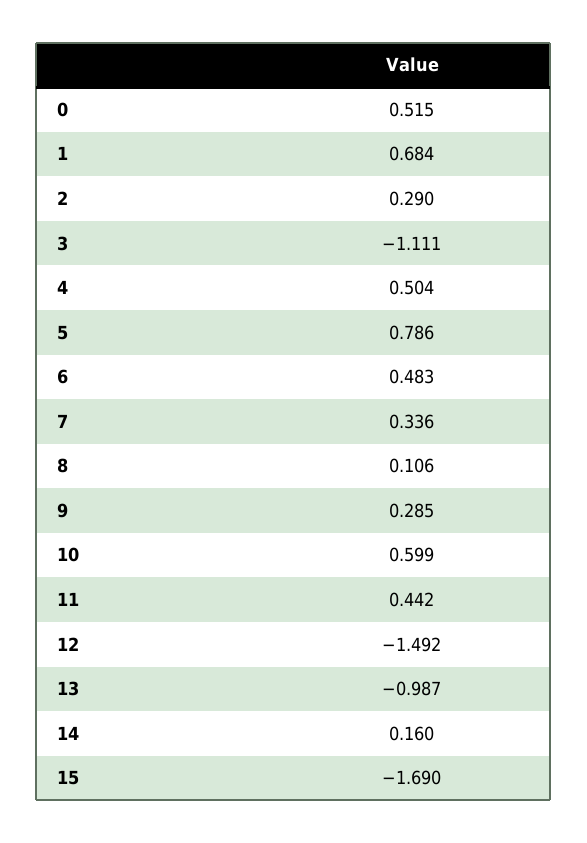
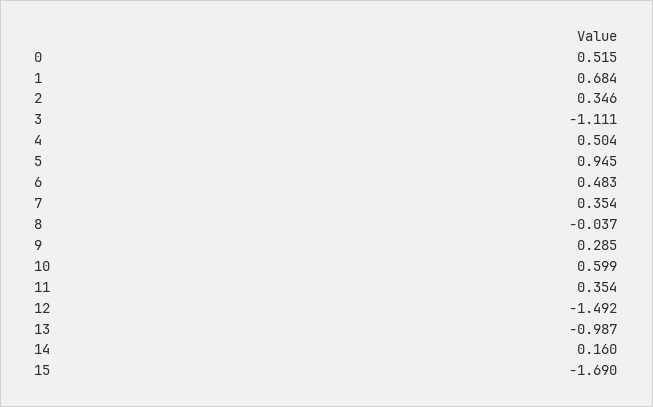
  {
    "0": 0.515,
    "1": 0.684,
-   "2": 0.29,
+   "2": 0.346,
    "3": -1.111,
    "4": 0.504,
-   "5": 0.786,
+   "5": 0.945,
    "6": 0.483,
-   "7": 0.336,
+   "7": 0.354,
-   "8": 0.106,
+   "8": -0.037,
    "9": 0.285,
    "10": 0.599,
-   "11": 0.442,
+   "11": 0.354,
    "12": -1.492,
    "13": -0.987,
    "14": 0.16,
    "15": -1.69
  }

